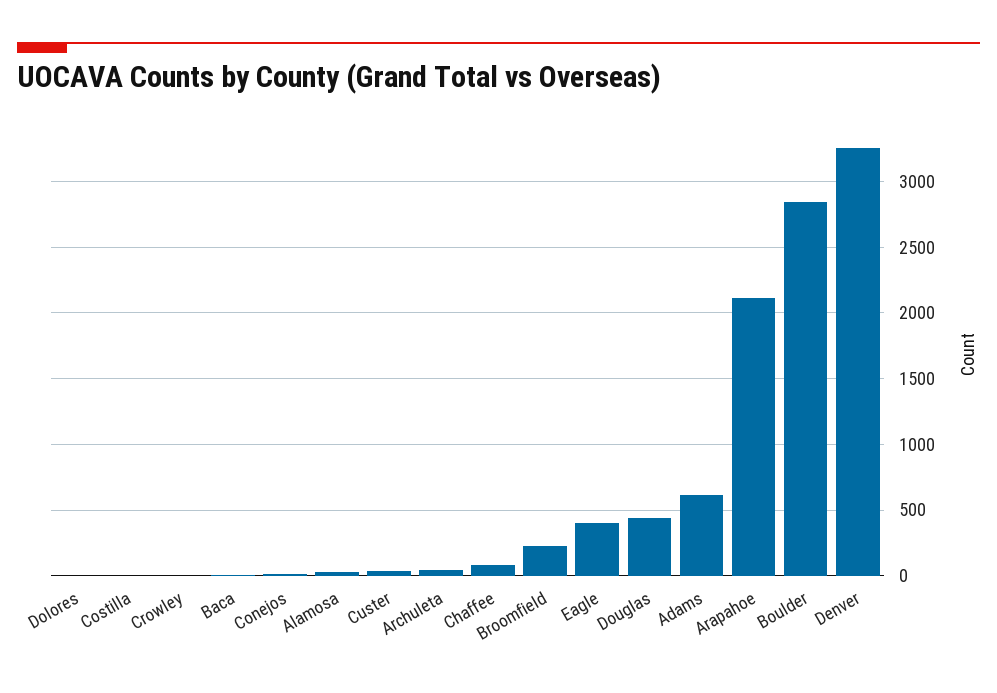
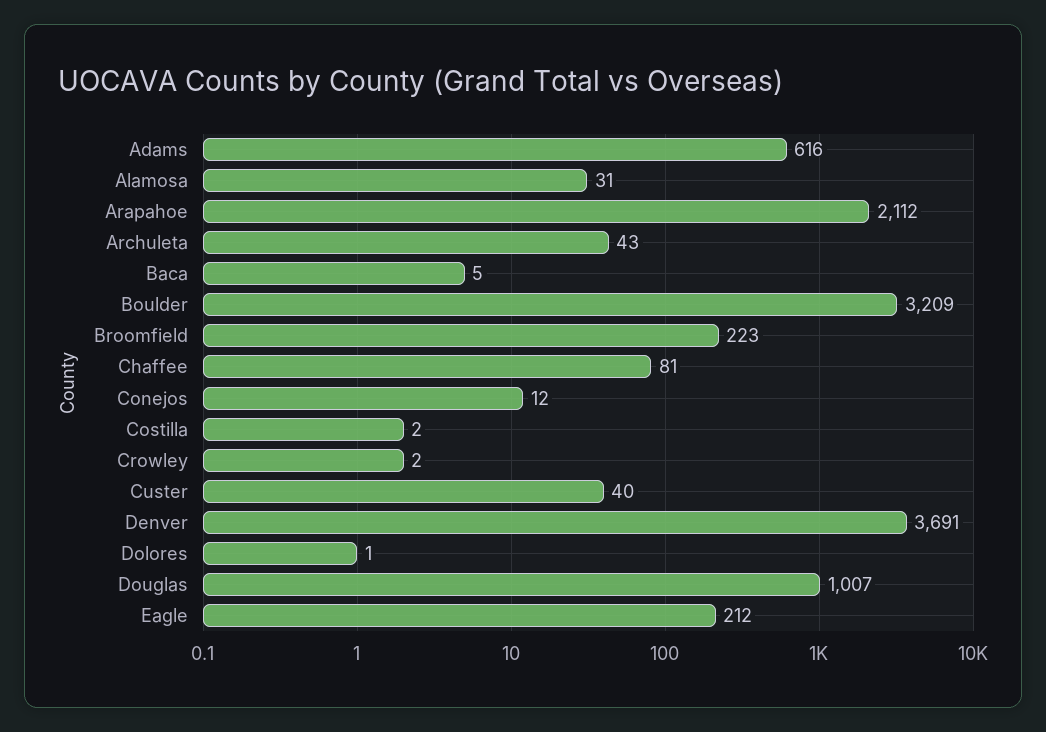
  {
    "Dolores": 1,
    "Costilla": 2,
    "Crowley": 2,
    "Baca": 5,
    "Conejos": 12,
    "Alamosa": 31,
    "Custer": 40,
    "Archuleta": 43,
    "Chaffee": 81,
    "Broomfield": 223,
-   "Eagle": 400,
+   "Eagle": 212,
-   "Douglas": 450,
+   "Douglas": 1007,
    "Adams": 616,
    "Arapahoe": 2112,
-   "Boulder": 2850,
+   "Boulder": 3209,
-   "Denver": 3250
+   "Denver": 3691
  }

